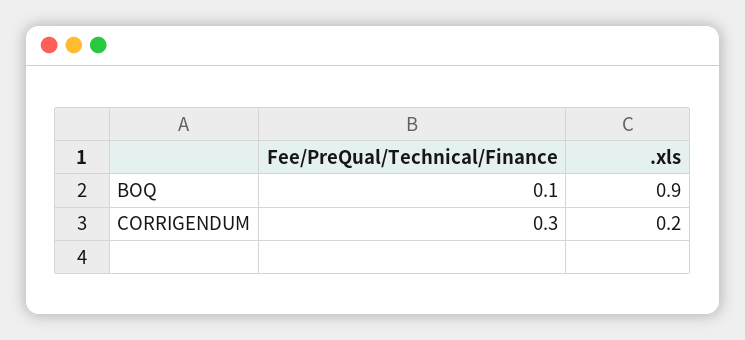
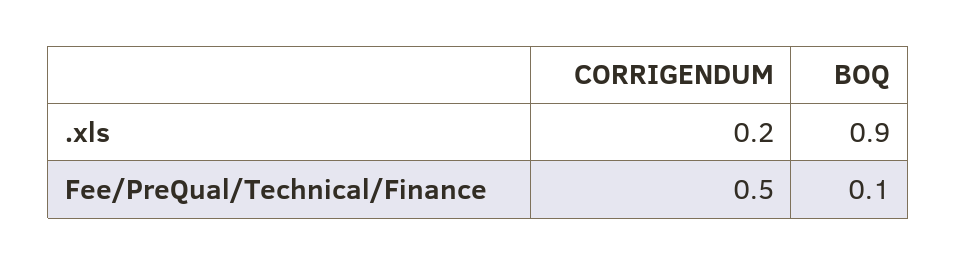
  {
    "Fee/PreQual/Technical/Finance": {
      "BOQ": 0.1,
-     "CORRIGENDUM": 0.3
+     "CORRIGENDUM": 0.5
    },
    ".xls": {
      "BOQ": 0.9,
      "CORRIGENDUM": 0.2
    }
  }

